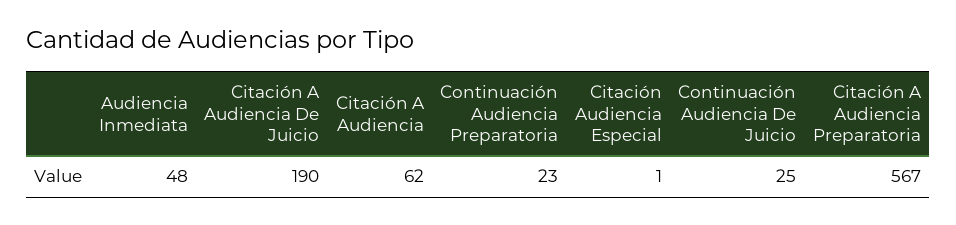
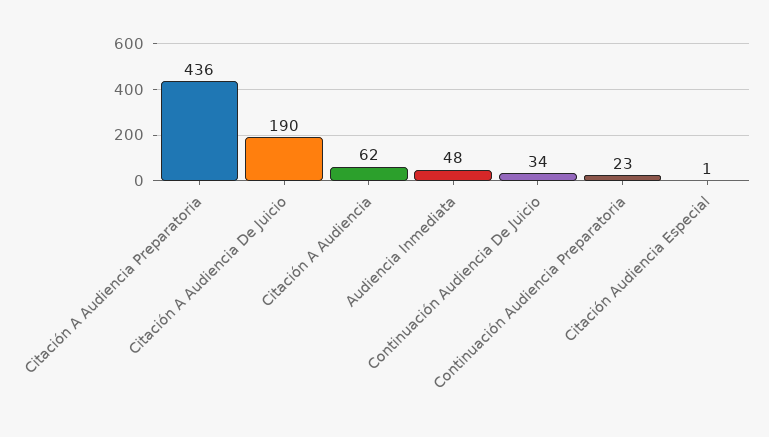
  {
    "Audiencia Inmediata": 48,
    "Citación A Audiencia De Juicio": 190,
    "Citación A Audiencia": 62,
    "Continuación Audiencia Preparatoria": 23,
    "Citación Audiencia Especial": 1,
-   "Continuación Audiencia De Juicio": 25,
+   "Continuación Audiencia De Juicio": 34,
-   "Citación A Audiencia Preparatoria": 567
+   "Citación A Audiencia Preparatoria": 436
  }

